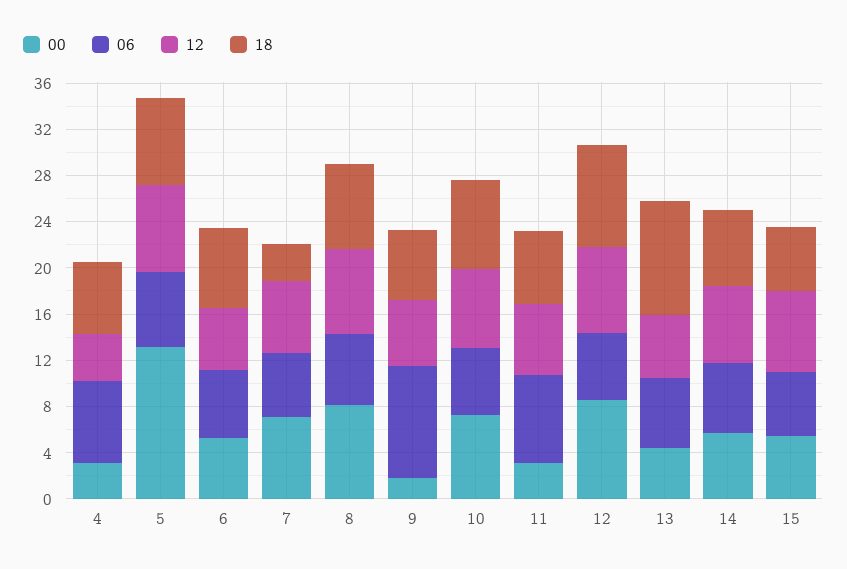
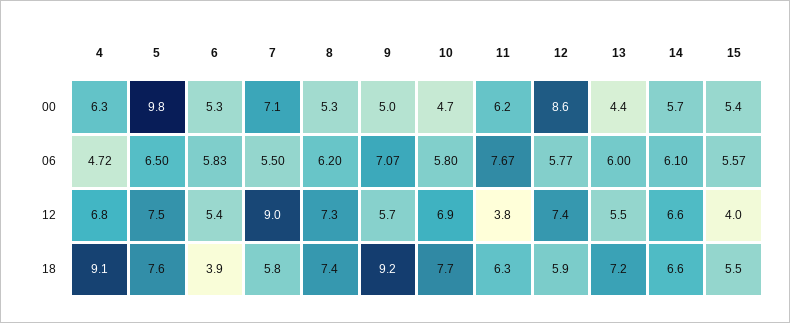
  {
    "00": {
-     "4": 3,
+     "4": 6.3,
-     "5": 13,
+     "5": 9.8,
      "6": 5.3,
      "7": 7.1,
-     "8": 8,
+     "8": 5.3,
-     "9": 2,
+     "9": 5,
-     "10": 7,
+     "10": 4.7,
-     "11": 3,
+     "11": 6.2,
      "12": 8.6,
      "13": 4.4,
      "14": 5.7,
      "15": 5.4
    },
    "06": {
-     "4": 7,
+     "4": 4.72,
      "5": 6.5,
      "6": 5.83,
      "7": 5.5,
      "8": 6.2,
-     "9": 10,
+     "9": 7.07,
      "10": 5.8,
      "11": 7.67,
      "12": 5.77,
      "13": 6,
      "14": 6.1,
      "15": 5.57
    },
    "12": {
-     "4": 4,
+     "4": 6.8,
      "5": 7.5,
      "6": 5.4,
-     "7": 6,
+     "7": 9,
      "8": 7.3,
      "9": 5.7,
      "10": 6.9,
-     "11": 6,
+     "11": 3.8,
      "12": 7.4,
      "13": 5.5,
      "14": 6.6,
-     "15": 7
+     "15": 4
    },
    "18": {
-     "4": 6,
+     "4": 9.1,
      "5": 7.6,
-     "6": 7,
+     "6": 3.9,
-     "7": 3,
+     "7": 5.8,
      "8": 7.4,
-     "9": 6,
+     "9": 9.2,
      "10": 7.7,
      "11": 6.3,
-     "12": 9,
+     "12": 5.9,
-     "13": 10,
+     "13": 7.2,
      "14": 6.6,
      "15": 5.5
    }
  }

